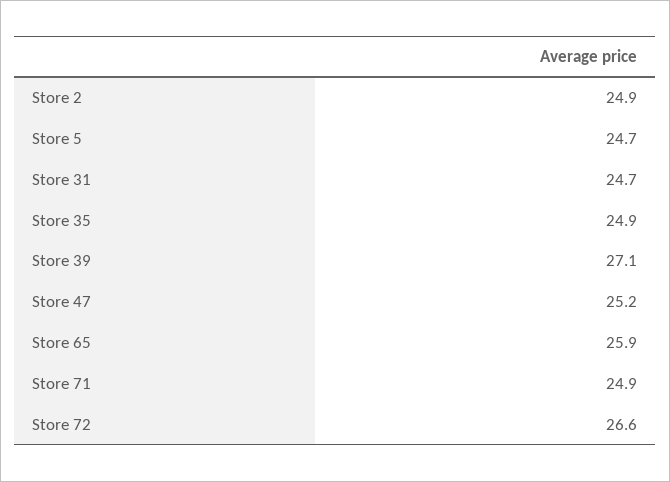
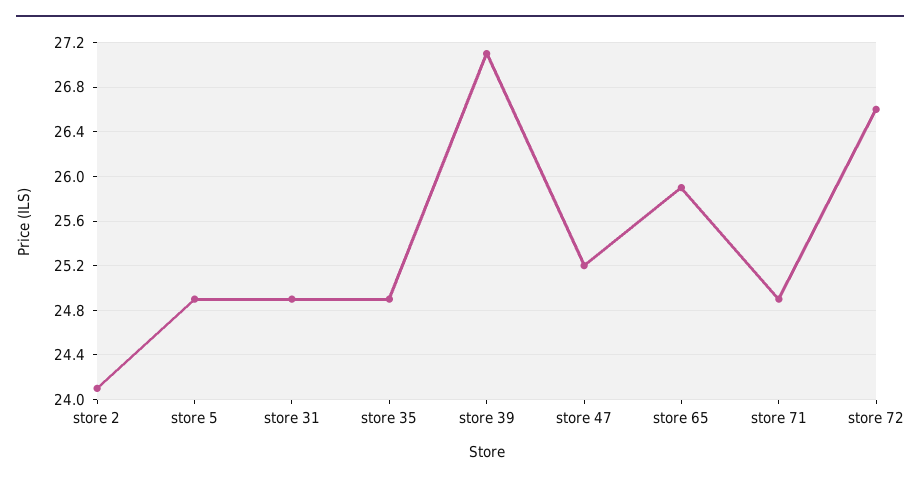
  {
-   "Store 2": 24.9,
+   "Store 2": 24.1,
-   "Store 5": 24.7,
+   "Store 5": 24.9,
-   "Store 31": 24.7,
+   "Store 31": 24.9,
    "Store 35": 24.9,
    "Store 39": 27.1,
    "Store 47": 25.2,
    "Store 65": 25.9,
    "Store 71": 24.9,
    "Store 72": 26.6
  }

